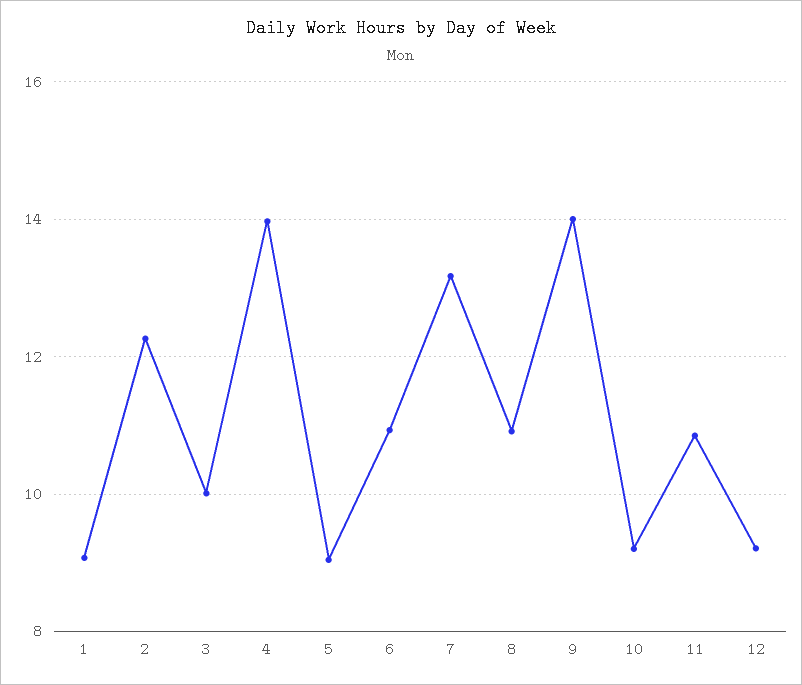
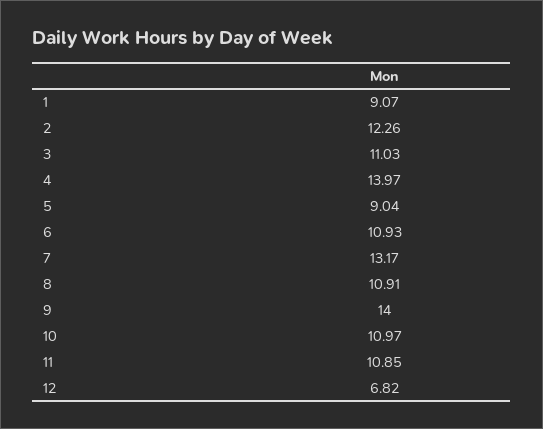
  {
    "1": 9.07,
    "2": 12.26,
-   "3": 10,
+   "3": 11.03,
    "4": 13.97,
    "5": 9.04,
    "6": 10.93,
    "7": 13.17,
    "8": 10.91,
    "9": 14,
-   "10": 9.2,
+   "10": 10.97,
    "11": 10.85,
-   "12": 9.2
+   "12": 6.82
  }

